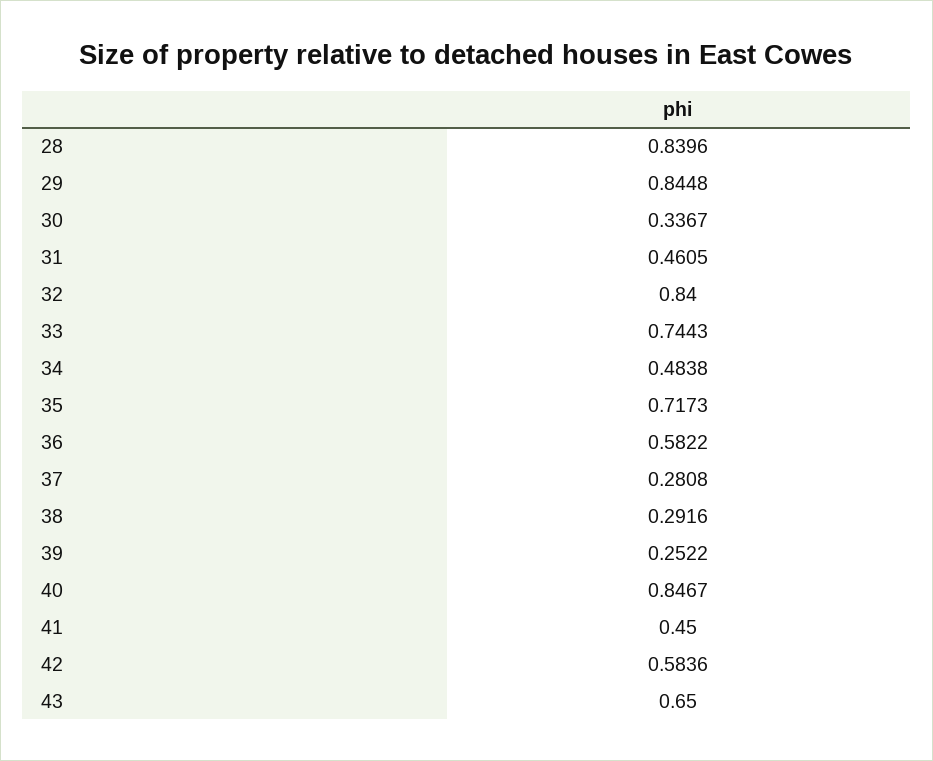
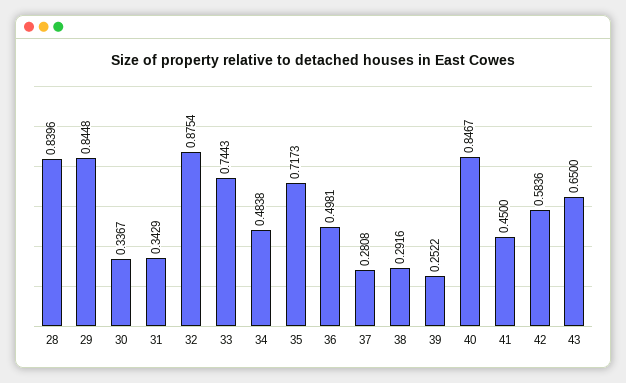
  {
    "28": 0.8396,
    "29": 0.8448,
    "30": 0.3367,
-   "31": 0.4605,
+   "31": 0.3429,
-   "32": 0.84,
+   "32": 0.8754,
    "33": 0.7443,
    "34": 0.4838,
    "35": 0.7173,
-   "36": 0.5822,
+   "36": 0.4981,
    "37": 0.2808,
    "38": 0.2916,
    "39": 0.2522,
    "40": 0.8467,
    "41": 0.45,
    "42": 0.5836,
    "43": 0.65
  }

